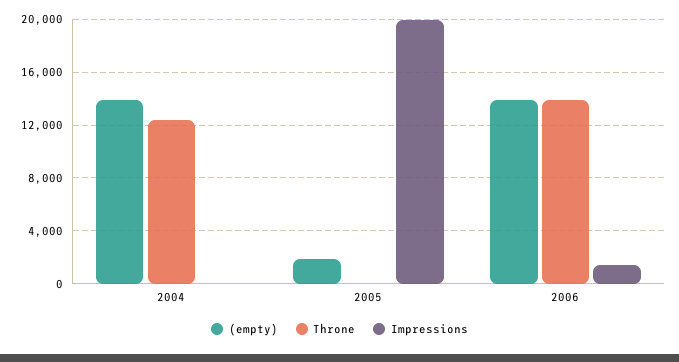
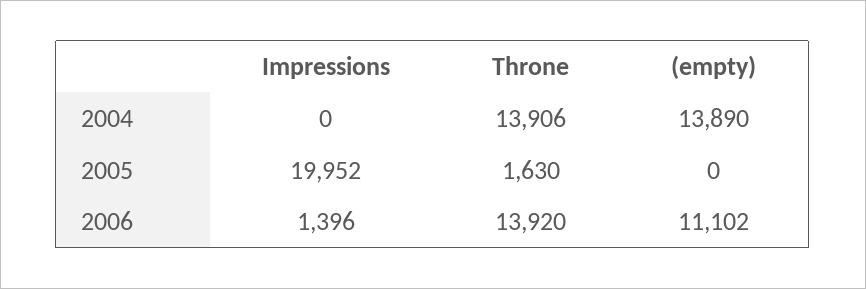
  {
    "(empty)": {
      "2004": 13890,
-     "2005": 2000,
+     "2005": 0,
-     "2006": 14000
+     "2006": 11102
    },
    "Throne": {
-     "2004": 12500,
+     "2004": 13906,
-     "2005": 0,
+     "2005": 1630,
      "2006": 13920
    },
    "Impressions": {
      "2004": 0,
      "2005": 19952,
      "2006": 1396
    }
  }

